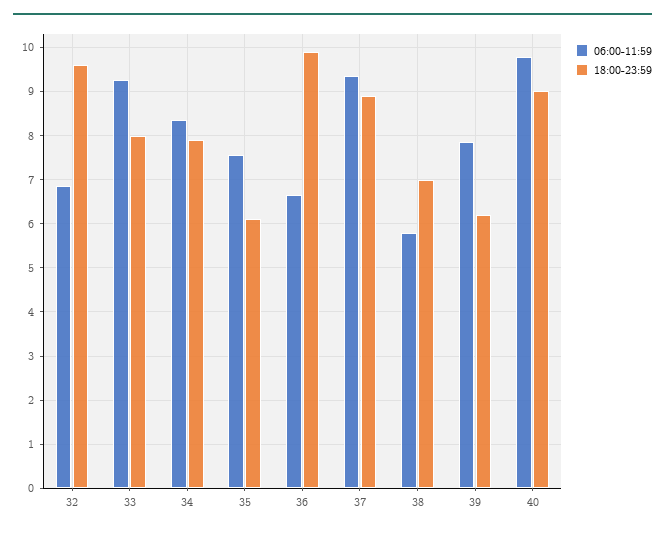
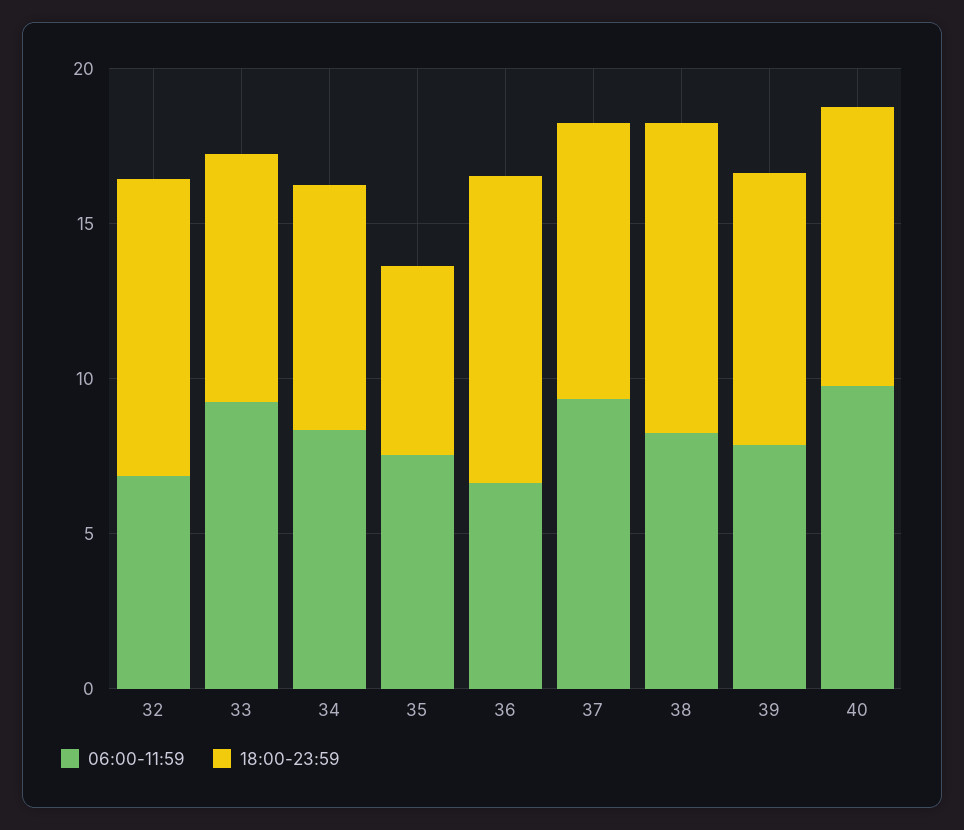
  {
    "06:00-11:59": {
      "32": 6.8,
      "33": 9.2,
      "34": 8.4,
      "35": 7.6,
      "36": 6.6,
      "37": 9.4,
-     "38": 5.8,
+     "38": 8,
      "39": 7.8,
      "40": 9.8
    },
    "18:00-23:59": {
      "32": 9.6,
      "33": 8,
      "34": 8,
      "35": 6.2,
      "36": 10,
      "37": 9,
-     "38": 7,
+     "38": 10,
-     "39": 6.2,
+     "39": 9,
      "40": 9
    }
  }

